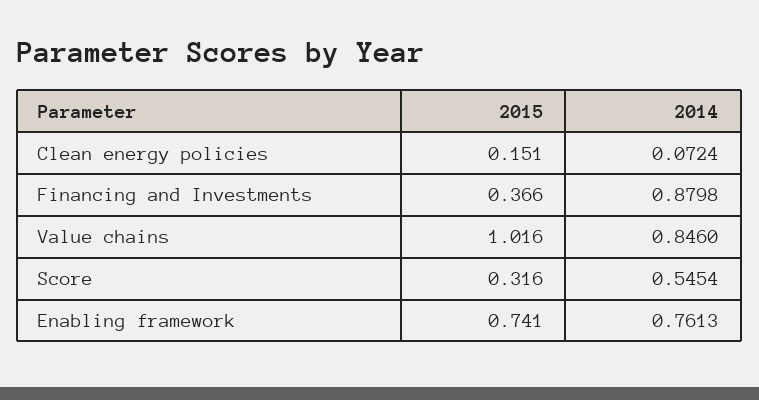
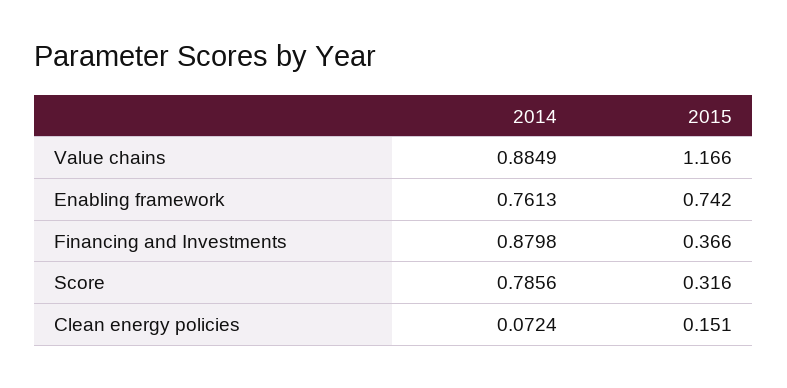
  {
    "2015": {
      "Clean energy policies": 0.151,
      "Financing and Investments": 0.366,
-     "Value chains": 1.016,
+     "Value chains": 1.166,
      "Score": 0.316,
-     "Enabling framework": 0.741
+     "Enabling framework": 0.742
    },
    "2014": {
      "Clean energy policies": 0.0724,
      "Financing and Investments": 0.8798,
-     "Value chains": 0.846,
+     "Value chains": 0.8849,
-     "Score": 0.5454,
+     "Score": 0.7856,
      "Enabling framework": 0.7613
    }
  }

